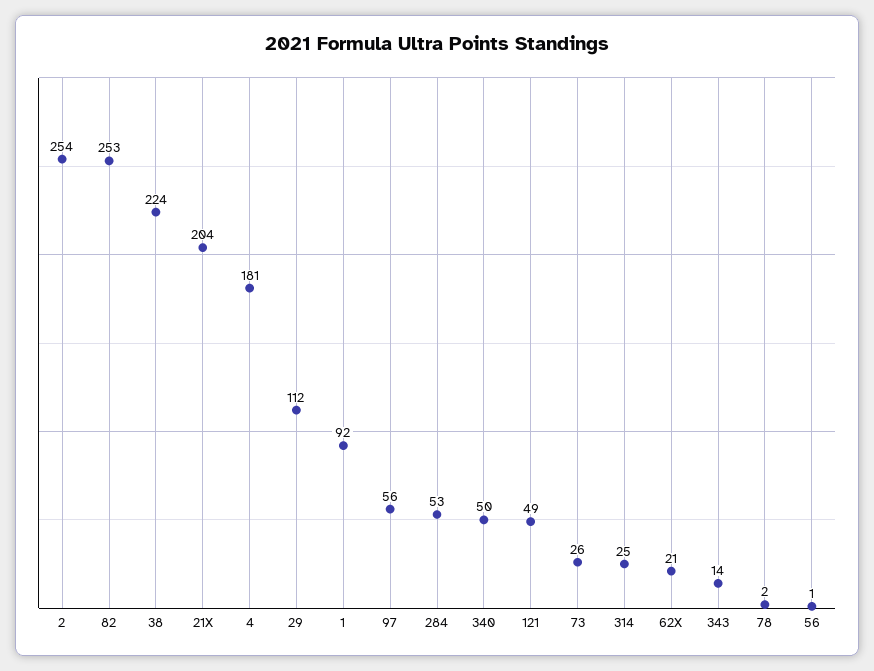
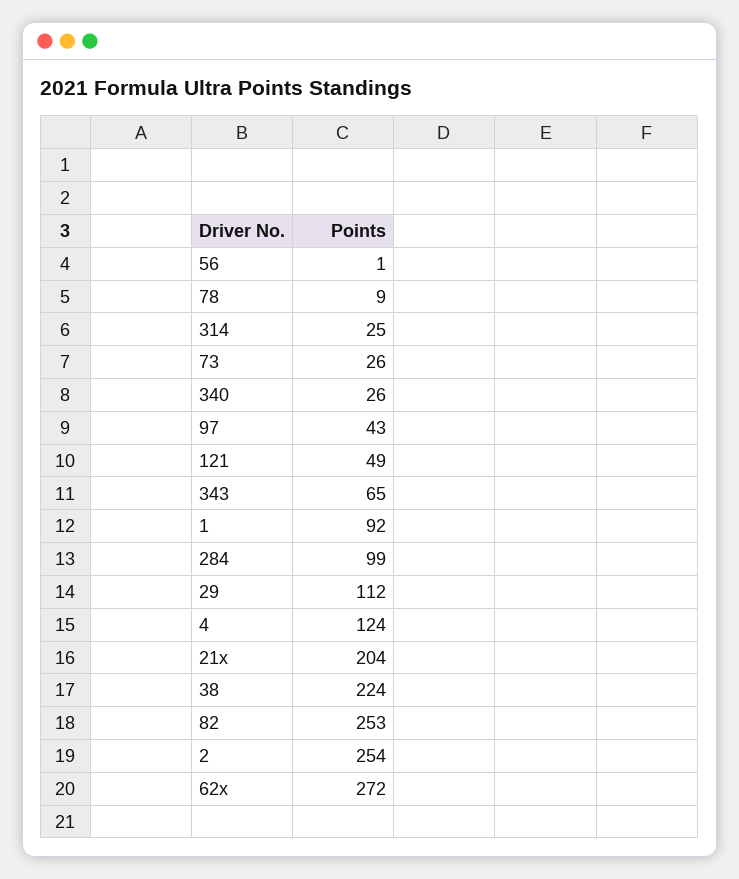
  {
    "2": 254,
    "82": 253,
    "38": 224,
    "21X": 204,
-   "4": 181,
+   "4": 124,
    "29": 112,
    "1": 92,
-   "97": 56,
+   "97": 43,
-   "284": 53,
+   "284": 99,
-   "340": 50,
+   "340": 26,
    "121": 49,
    "73": 26,
    "314": 25,
-   "62X": 21,
+   "62X": 272,
-   "343": 14,
+   "343": 65,
-   "78": 2,
+   "78": 9,
    "56": 1
  }

